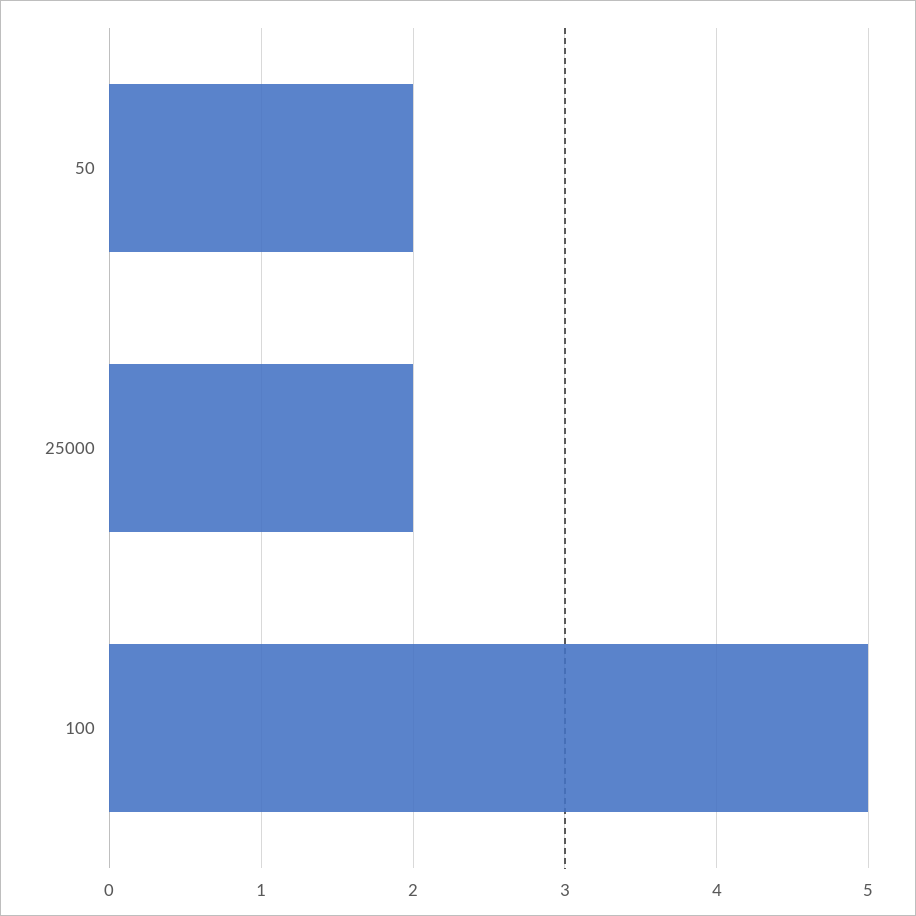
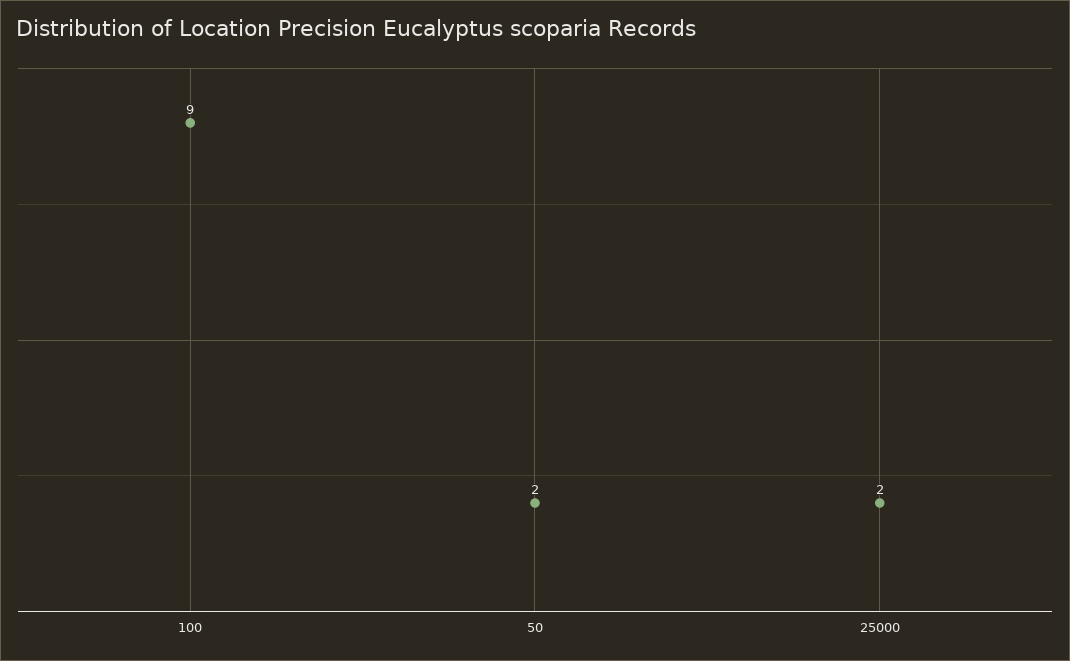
  {
    "50": 2,
    "25000": 2,
-   "100": 5
+   "100": 9
  }

